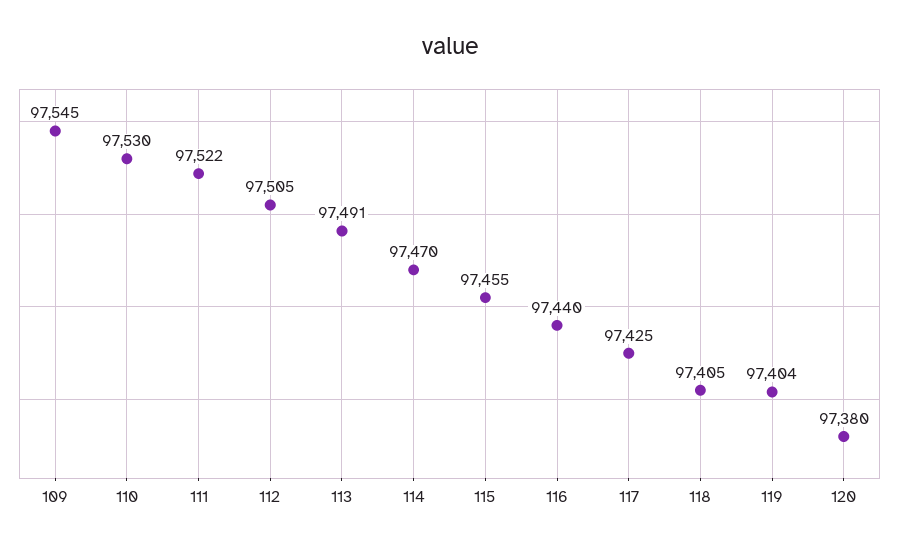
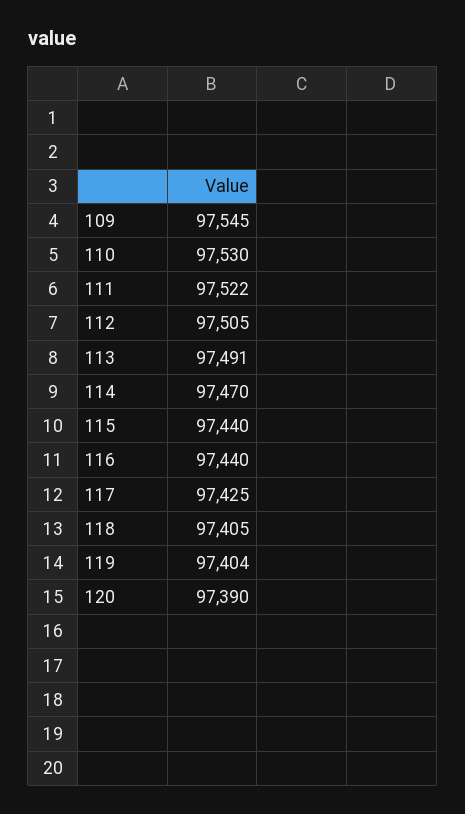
  {
    "109": 97545,
    "110": 97530,
    "111": 97522,
    "112": 97505,
    "113": 97491,
    "114": 97470,
-   "115": 97455,
+   "115": 97440,
    "116": 97440,
    "117": 97425,
    "118": 97405,
    "119": 97404,
-   "120": 97380
+   "120": 97390
  }

